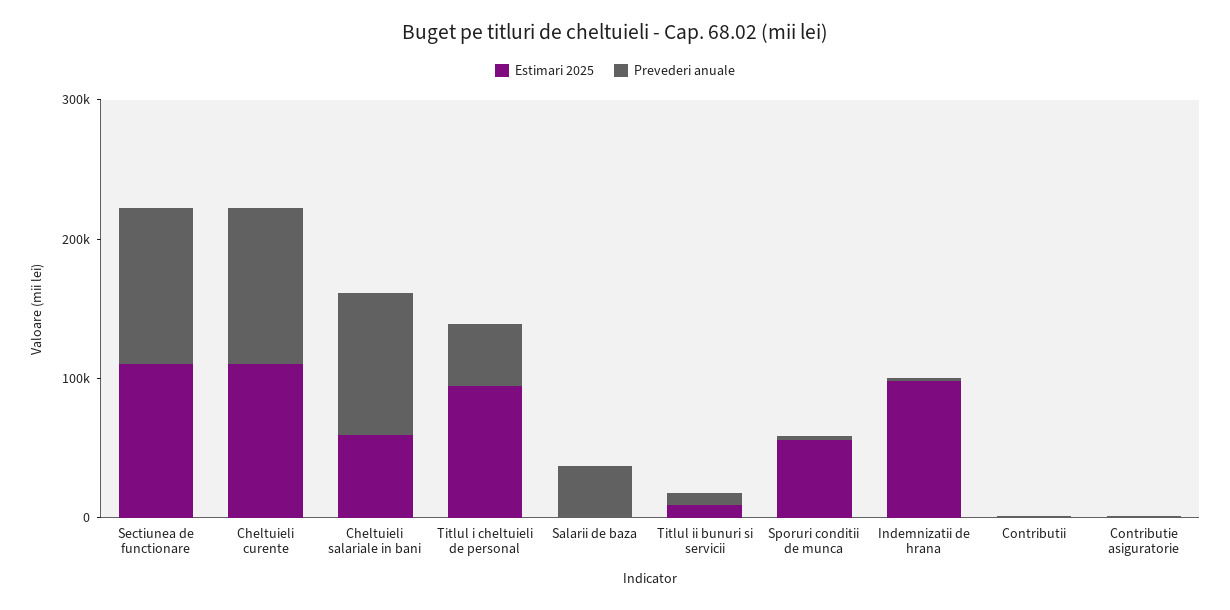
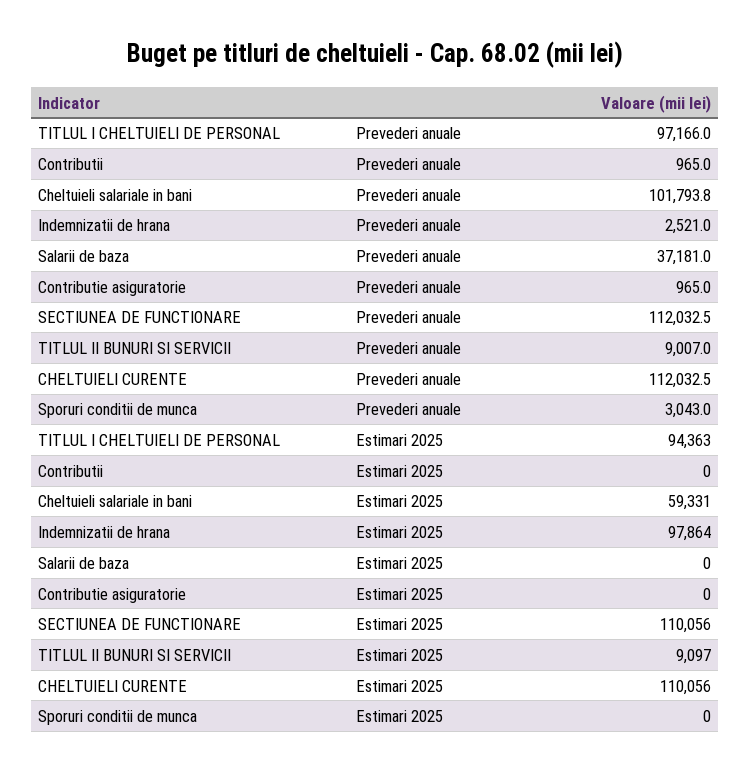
  {
    "Estimari 2025": {
      "Sectiunea de functionare": 110056,
      "Cheltuieli curente": 110056,
      "Cheltuieli salariale in bani": 59331,
      "Titlul i cheltuieli de personal": 94363,
      "Salarii de baza": 0,
      "Titlul ii bunuri si servicii": 9097,
-     "Sporuri conditii de munca": 60000,
+     "Sporuri conditii de munca": 0,
      "Indemnizatii de hrana": 97864,
      "Contributii": 0,
      "Contributie asiguratorie": 0
    },
    "Prevederi anuale": {
      "Sectiunea de functionare": 112032.5,
      "Cheltuieli curente": 112032.5,
      "Cheltuieli salariale in bani": 101793.8,
-     "Titlul i cheltuieli de personal": 40000,
+     "Titlul i cheltuieli de personal": 97166,
      "Salarii de baza": 37181,
      "Titlul ii bunuri si servicii": 9007,
      "Sporuri conditii de munca": 3043,
      "Indemnizatii de hrana": 2521,
      "Contributii": 965,
      "Contributie asiguratorie": 965
    }
  }

